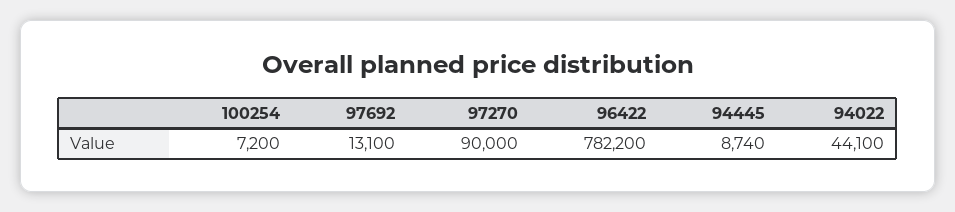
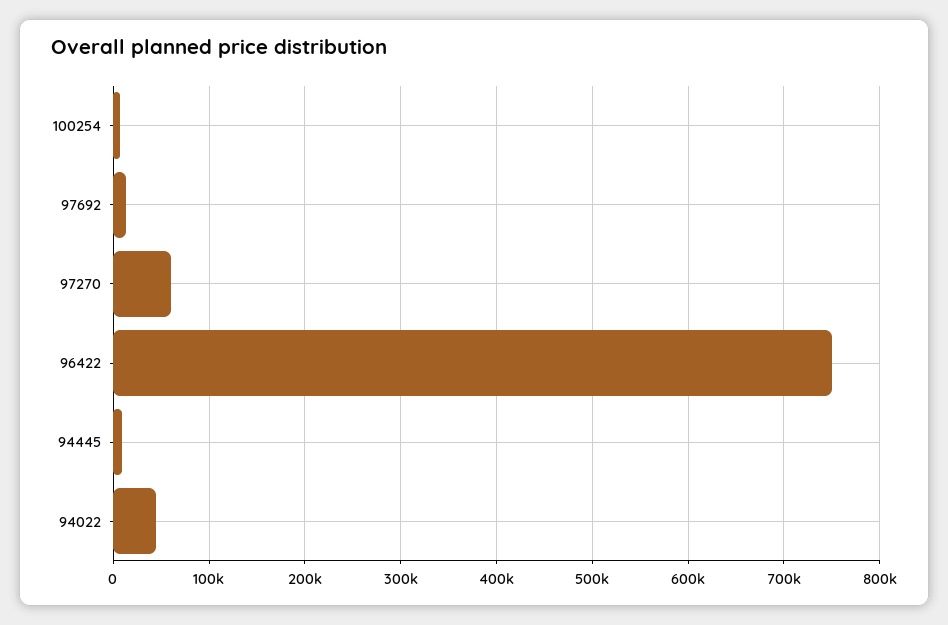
  {
    "100254": 7200,
    "97692": 13100,
-   "97270": 90000,
+   "97270": 60000,
-   "96422": 782200,
+   "96422": 750000,
    "94445": 8740,
    "94022": 44100
  }

